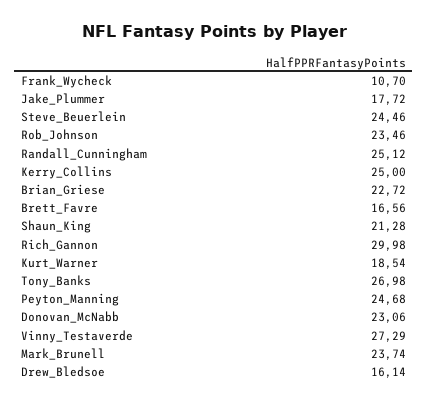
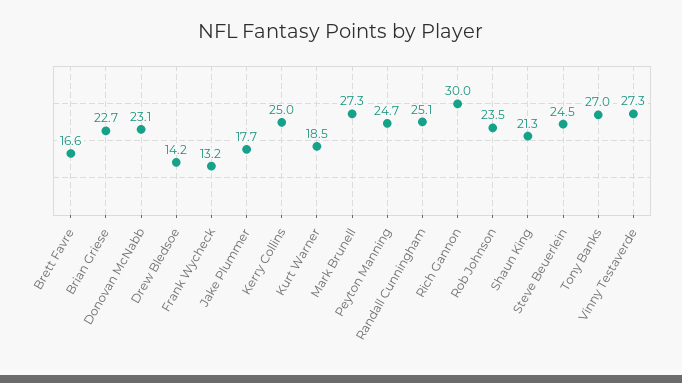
  {
-   "Frank_Wycheck": 10.7,
+   "Frank_Wycheck": 13.2,
    "Jake_Plummer": 17.72,
    "Steve_Beuerlein": 24.46,
    "Rob_Johnson": 23.46,
    "Randall_Cunningham": 25.12,
    "Kerry_Collins": 25,
    "Brian_Griese": 22.72,
    "Brett_Favre": 16.56,
    "Shaun_King": 21.28,
    "Rich_Gannon": 29.98,
    "Kurt_Warner": 18.54,
    "Tony_Banks": 26.98,
    "Peyton_Manning": 24.68,
    "Donovan_McNabb": 23.06,
    "Vinny_Testaverde": 27.29,
-   "Mark_Brunell": 23.74,
+   "Mark_Brunell": 27.3,
-   "Drew_Bledsoe": 16.14
+   "Drew_Bledsoe": 14.2
  }

